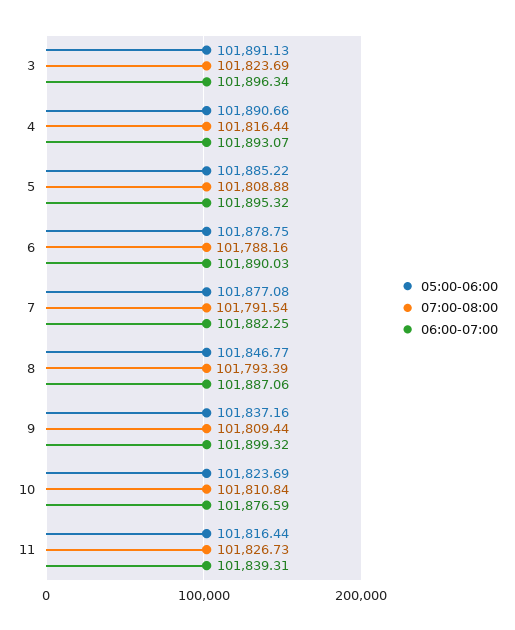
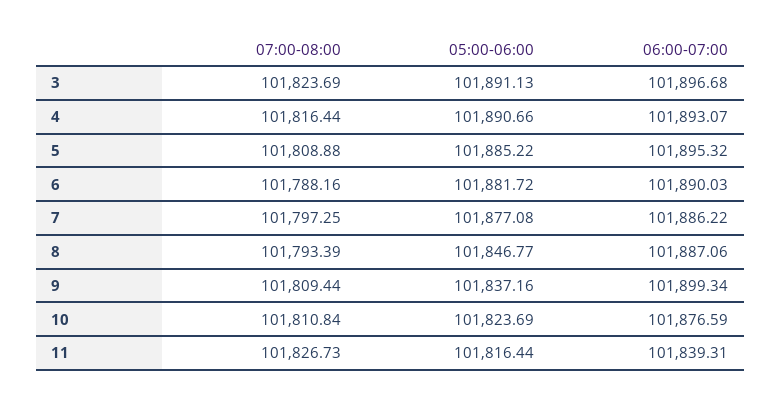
  {
    "05:00-06:00": {
      "3": 101891.13,
      "4": 101890.66,
      "5": 101885.22,
-     "6": 101878.75,
+     "6": 101881.72,
      "7": 101877.08,
      "8": 101846.77,
      "9": 101837.16,
      "10": 101823.69,
      "11": 101816.44
    },
    "07:00-08:00": {
      "3": 101823.69,
      "4": 101816.44,
      "5": 101808.88,
      "6": 101788.16,
-     "7": 101791.54,
+     "7": 101797.25,
      "8": 101793.39,
      "9": 101809.44,
      "10": 101810.84,
      "11": 101826.73
    },
    "06:00-07:00": {
-     "3": 101896.34,
+     "3": 101896.68,
      "4": 101893.07,
      "5": 101895.32,
      "6": 101890.03,
-     "7": 101882.25,
+     "7": 101886.22,
      "8": 101887.06,
-     "9": 101899.32,
+     "9": 101899.34,
      "10": 101876.59,
      "11": 101839.31
    }
  }

